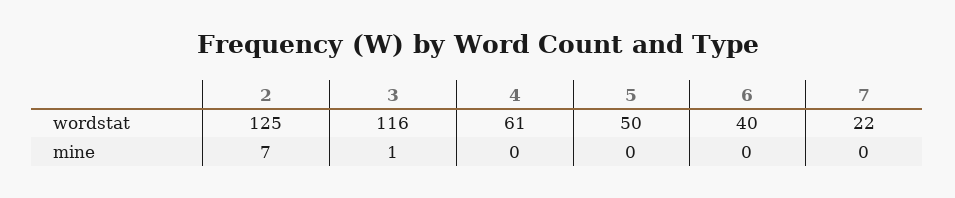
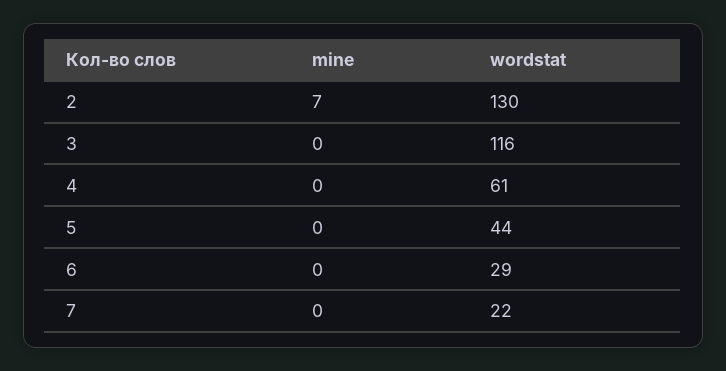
  {
    "2": {
-     "wordstat": 125,
+     "wordstat": 130,
      "mine": 7
    },
    "3": {
      "wordstat": 116,
-     "mine": 1
+     "mine": 0
    },
    "4": {
      "wordstat": 61,
      "mine": 0
    },
    "5": {
-     "wordstat": 50,
+     "wordstat": 44,
      "mine": 0
    },
    "6": {
-     "wordstat": 40,
+     "wordstat": 29,
      "mine": 0
    },
    "7": {
      "wordstat": 22,
      "mine": 0
    }
  }

